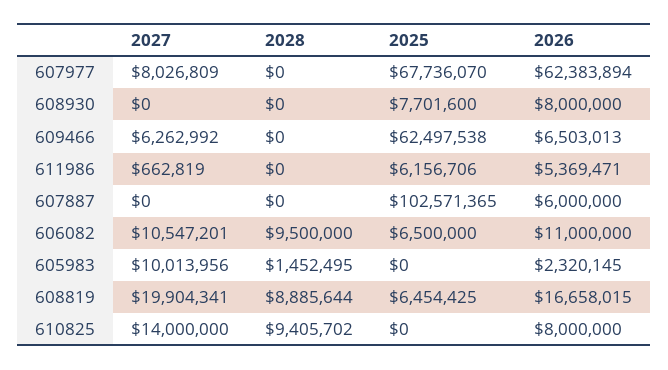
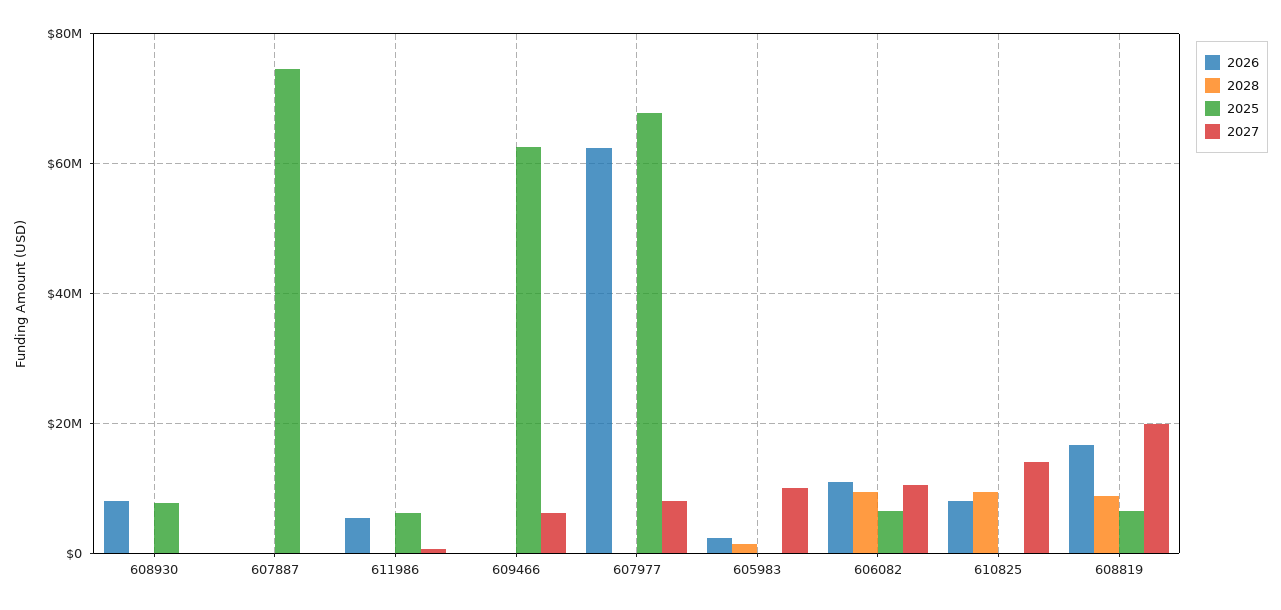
  {
    "2027": {
      "607977": 8026809,
      "608930": 0,
      "609466": 6262992,
      "611986": 662819,
      "607887": 0,
      "606082": 10547201,
      "605983": 10013956,
      "608819": 19904341,
      "610825": 14000000
    },
    "2028": {
      "607977": 0,
      "608930": 0,
      "609466": 0,
      "611986": 0,
      "607887": 0,
      "606082": 9500000,
      "605983": 1452495,
      "608819": 8885644,
      "610825": 9405702
    },
    "2025": {
      "607977": 67736070,
      "608930": 7701600,
      "609466": 62497538,
      "611986": 6156706,
-     "607887": 102571365,
+     "607887": 74000000,
      "606082": 6500000,
      "605983": 0,
      "608819": 6454425,
      "610825": 0
    },
    "2026": {
      "607977": 62383894,
      "608930": 8000000,
-     "609466": 6503013,
+     "609466": 0,
      "611986": 5369471,
-     "607887": 6000000,
+     "607887": 0,
      "606082": 11000000,
      "605983": 2320145,
      "608819": 16658015,
      "610825": 8000000
    }
  }

